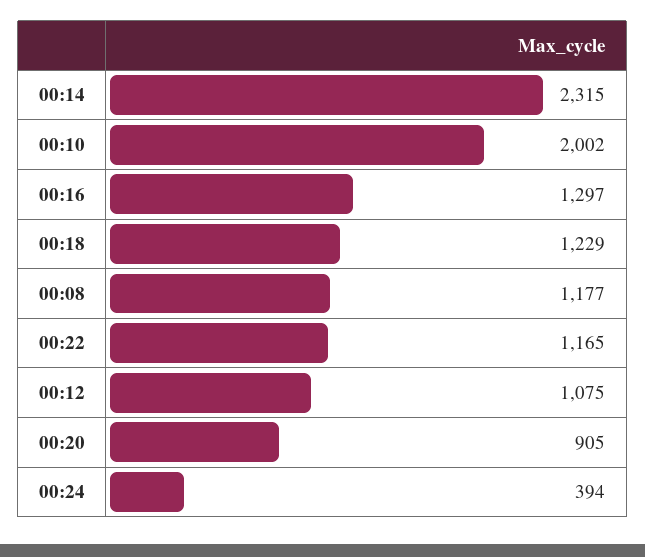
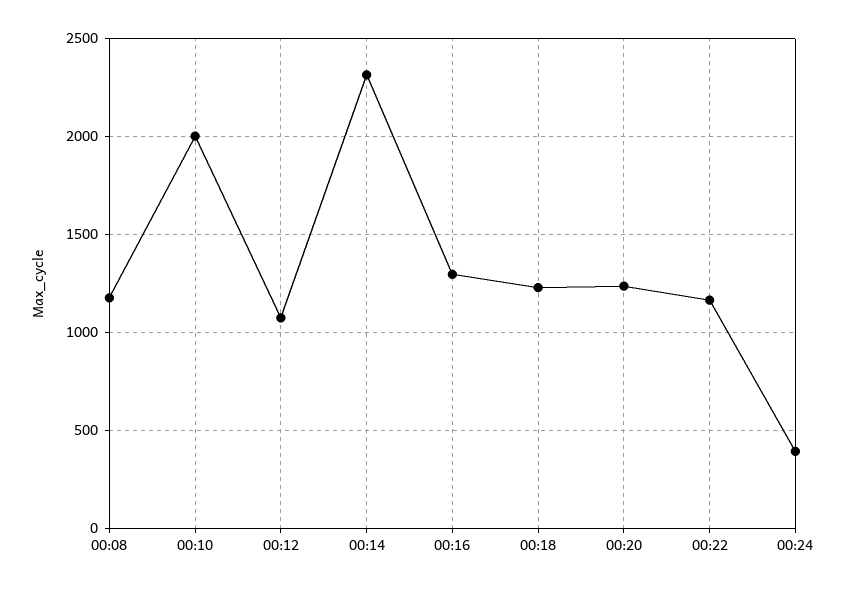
  {
    "00:14": 2315,
    "00:10": 2002,
    "00:16": 1297,
    "00:18": 1229,
    "00:08": 1177,
    "00:22": 1165,
    "00:12": 1075,
-   "00:20": 905,
+   "00:20": 1250,
    "00:24": 394
  }

